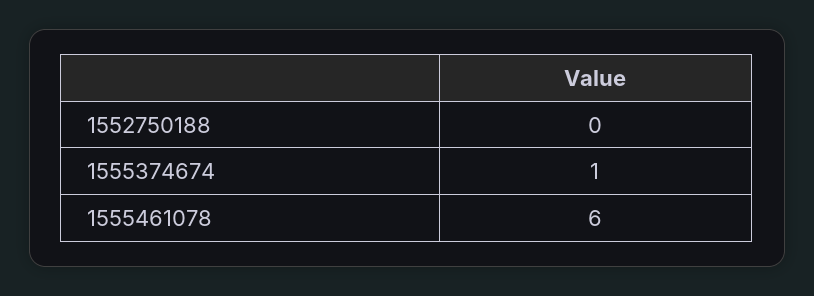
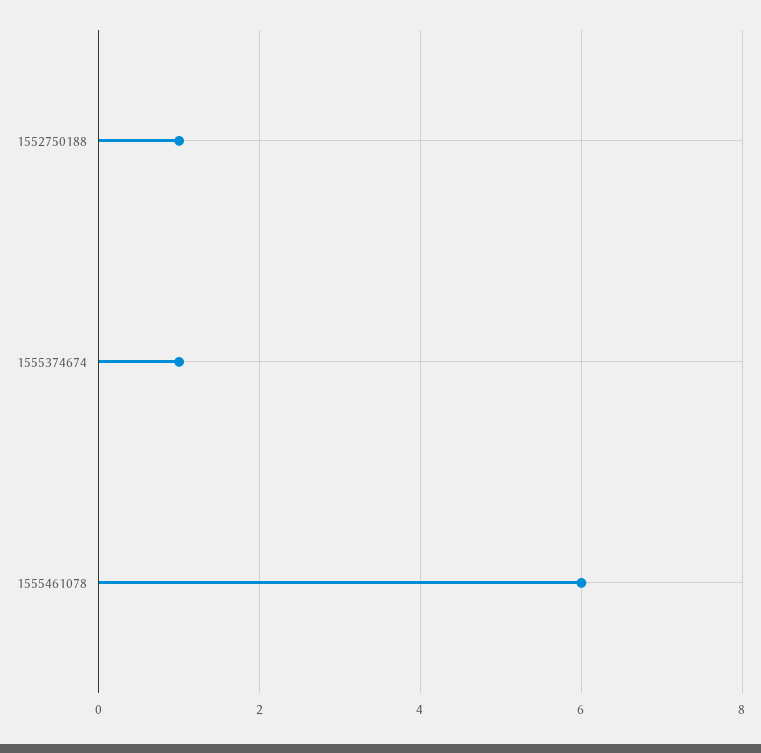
  {
-   "1552750188": 0,
+   "1552750188": 1,
    "1555374674": 1,
    "1555461078": 6
  }

